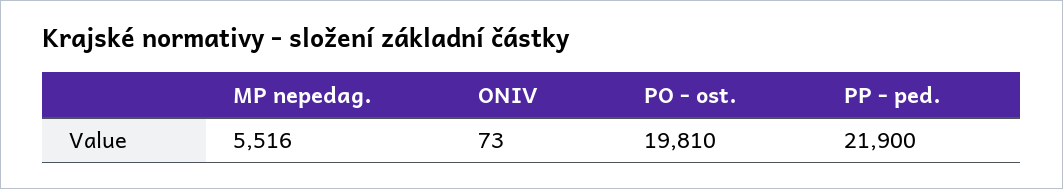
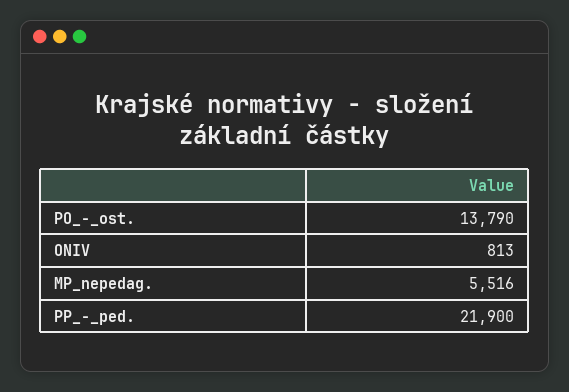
  {
    "MP nepedag.": 5516,
-   "ONIV": 73,
+   "ONIV": 813,
-   "PO - ost.": 19810,
+   "PO - ost.": 13790,
    "PP - ped.": 21900
  }

